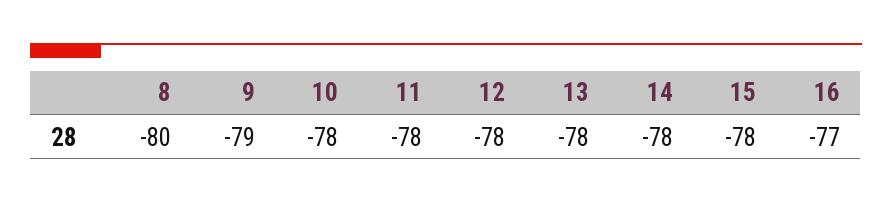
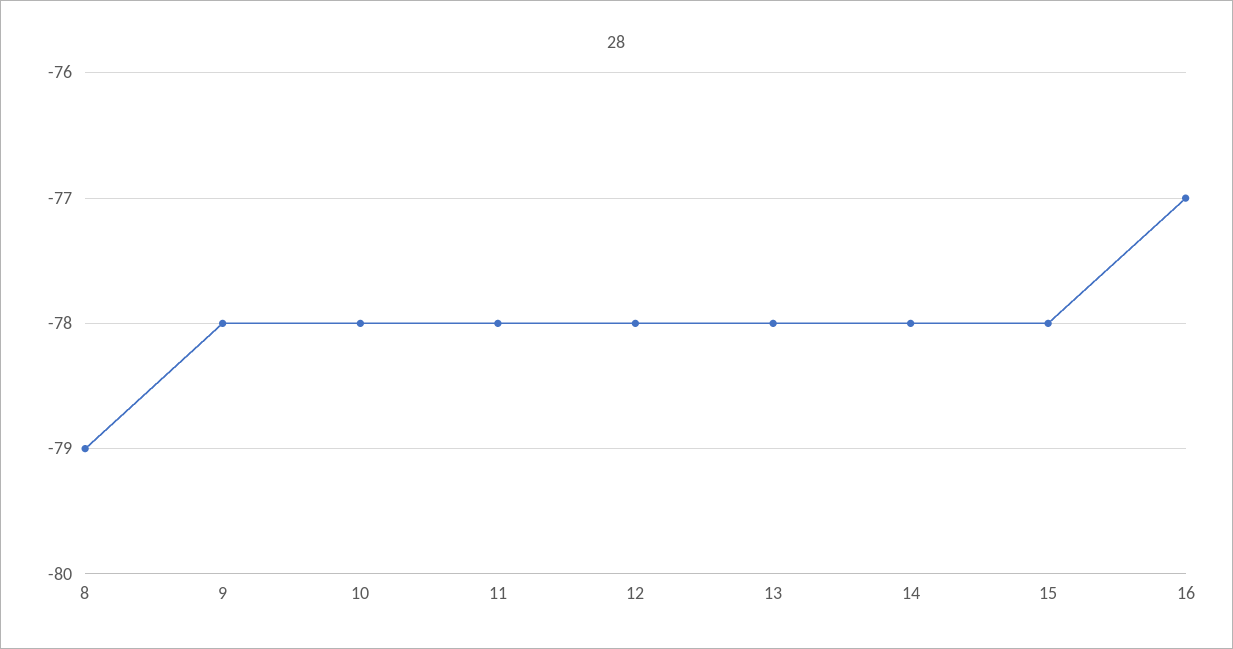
  {
-   "8": -80,
+   "8": -79,
-   "9": -79,
+   "9": -78,
    "10": -78,
    "11": -78,
    "12": -78,
    "13": -78,
    "14": -78,
    "15": -78,
    "16": -77
  }

